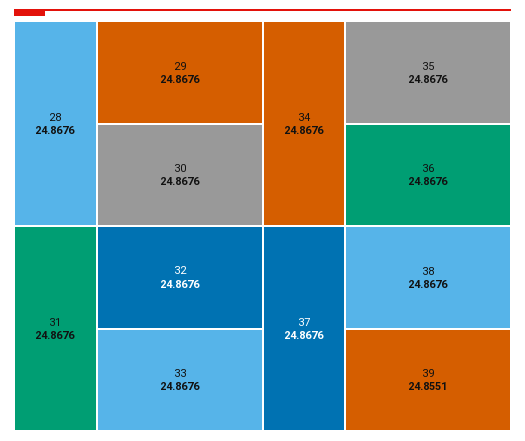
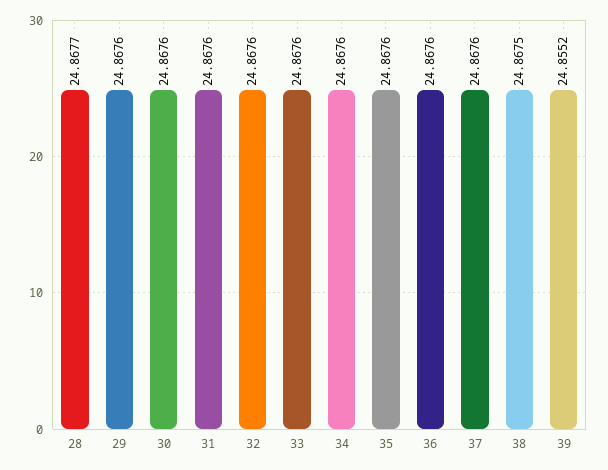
  {
-   "28": 24.8676,
+   "28": 24.8677,
    "29": 24.8676,
    "30": 24.8676,
    "31": 24.8676,
    "32": 24.8676,
    "33": 24.8676,
    "34": 24.8676,
    "35": 24.8676,
    "36": 24.8676,
    "37": 24.8676,
-   "38": 24.8676,
+   "38": 24.8675,
-   "39": 24.8551
+   "39": 24.8552
  }

